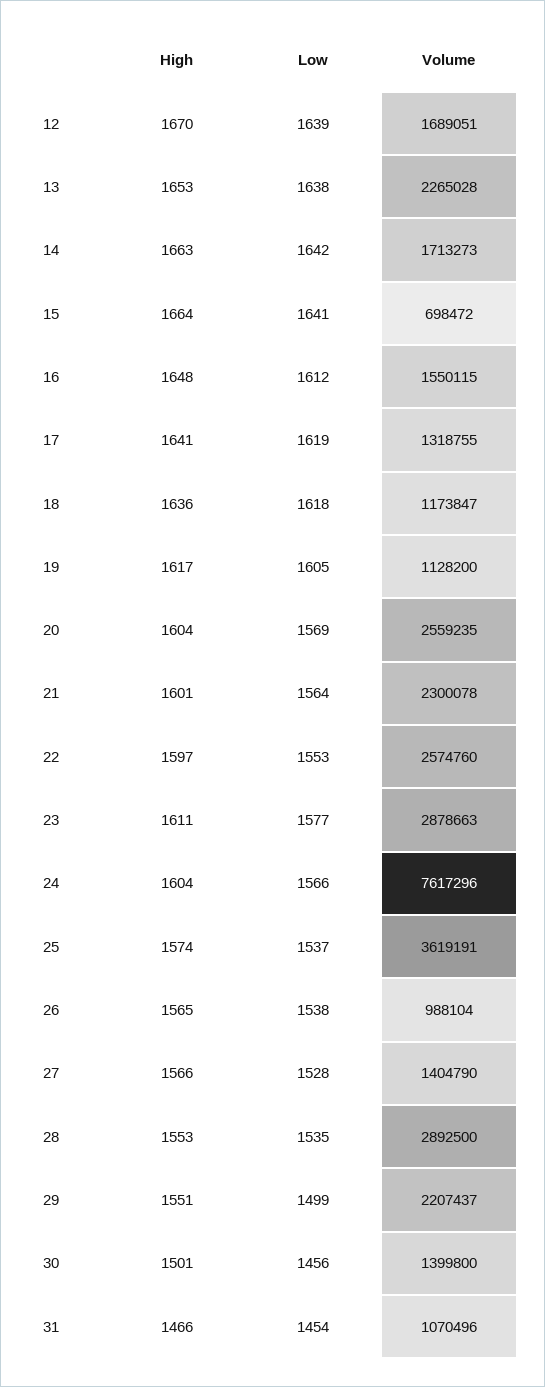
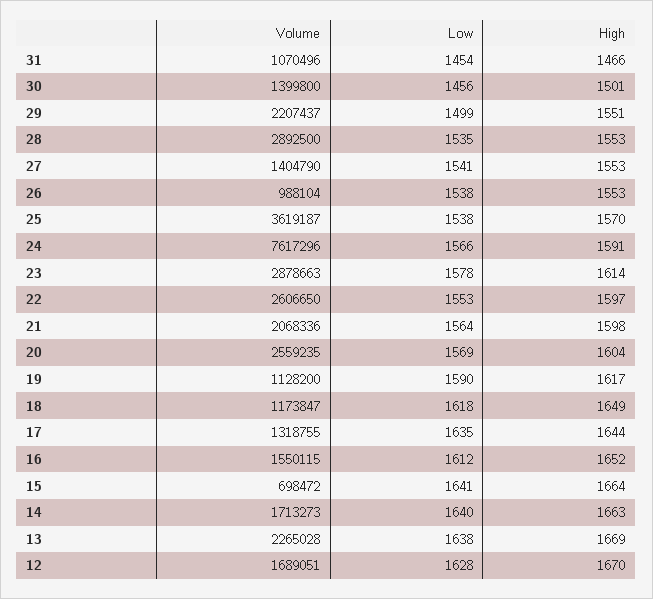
  {
    "High": {
      "12": 1670,
-     "13": 1653,
+     "13": 1669,
      "14": 1663,
      "15": 1664,
-     "16": 1648,
+     "16": 1652,
-     "17": 1641,
+     "17": 1644,
-     "18": 1636,
+     "18": 1649,
      "19": 1617,
      "20": 1604,
-     "21": 1601,
+     "21": 1598,
      "22": 1597,
-     "23": 1611,
+     "23": 1614,
-     "24": 1604,
+     "24": 1591,
-     "25": 1574,
+     "25": 1570,
-     "26": 1565,
+     "26": 1553,
-     "27": 1566,
+     "27": 1553,
      "28": 1553,
      "29": 1551,
      "30": 1501,
      "31": 1466
    },
    "Low": {
-     "12": 1639,
+     "12": 1628,
      "13": 1638,
-     "14": 1642,
+     "14": 1640,
      "15": 1641,
      "16": 1612,
-     "17": 1619,
+     "17": 1635,
      "18": 1618,
-     "19": 1605,
+     "19": 1590,
      "20": 1569,
      "21": 1564,
      "22": 1553,
-     "23": 1577,
+     "23": 1578,
      "24": 1566,
-     "25": 1537,
+     "25": 1538,
      "26": 1538,
-     "27": 1528,
+     "27": 1541,
      "28": 1535,
      "29": 1499,
      "30": 1456,
      "31": 1454
    },
    "Volume": {
      "12": 1689051,
      "13": 2265028,
      "14": 1713273,
      "15": 698472,
      "16": 1550115,
      "17": 1318755,
      "18": 1173847,
      "19": 1128200,
      "20": 2559235,
-     "21": 2300078,
+     "21": 2068336,
-     "22": 2574760,
+     "22": 2606650,
      "23": 2878663,
      "24": 7617296,
-     "25": 3619191,
+     "25": 3619187,
      "26": 988104,
      "27": 1404790,
      "28": 2892500,
      "29": 2207437,
      "30": 1399800,
      "31": 1070496
    }
  }

